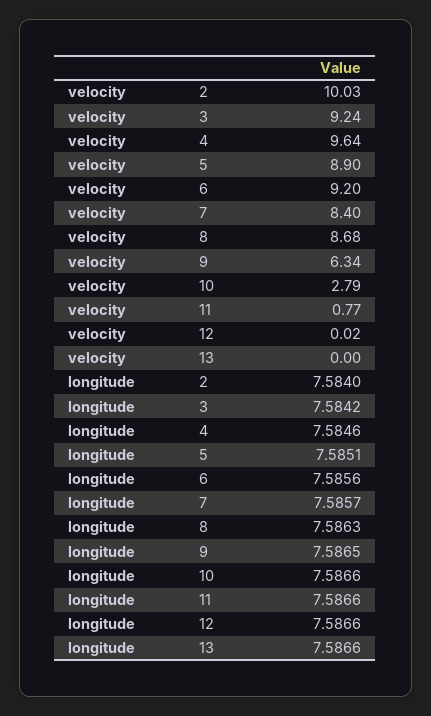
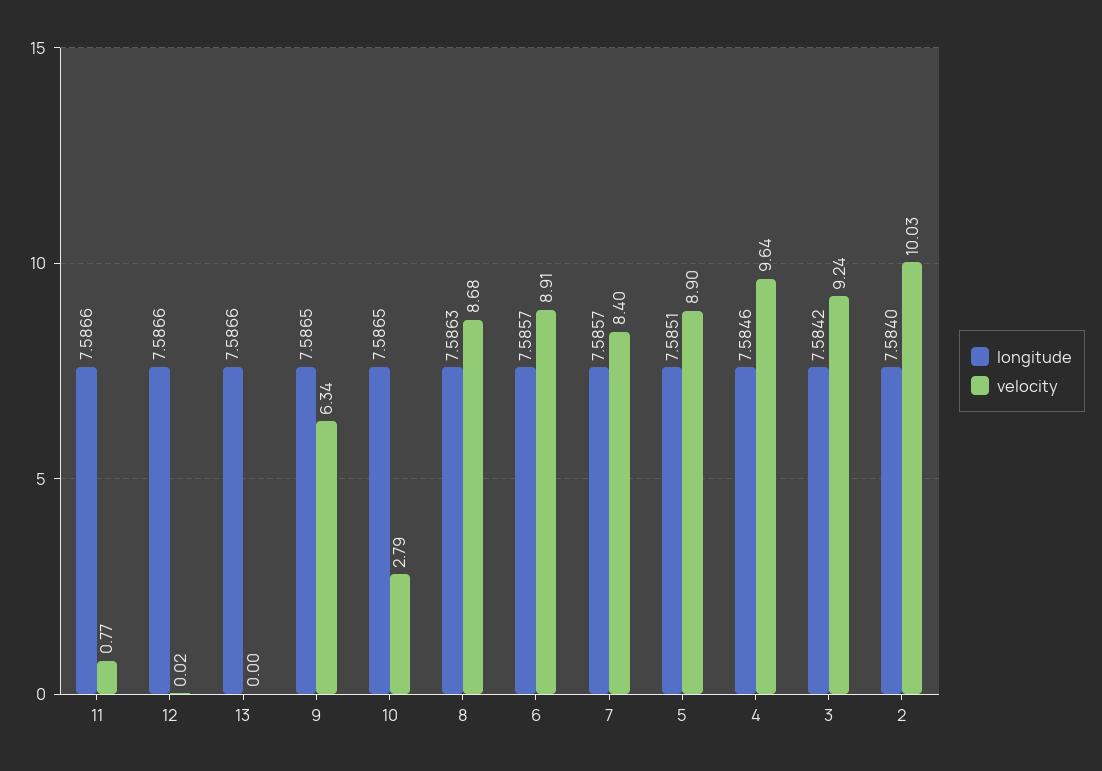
  {
    "velocity": {
      "2": 10.03,
      "3": 9.24,
      "4": 9.64,
      "5": 8.9,
-     "6": 9.2,
+     "6": 8.91,
      "7": 8.4,
      "8": 8.68,
      "9": 6.34,
      "10": 2.79,
      "11": 0.77,
      "12": 0.02,
      "13": 0
    },
    "longitude": {
      "2": 7.584,
      "3": 7.5842,
      "4": 7.5846,
      "5": 7.5851,
-     "6": 7.5856,
+     "6": 7.5857,
      "7": 7.5857,
      "8": 7.5863,
      "9": 7.5865,
-     "10": 7.5866,
+     "10": 7.5865,
      "11": 7.5866,
      "12": 7.5866,
      "13": 7.5866
    }
  }

